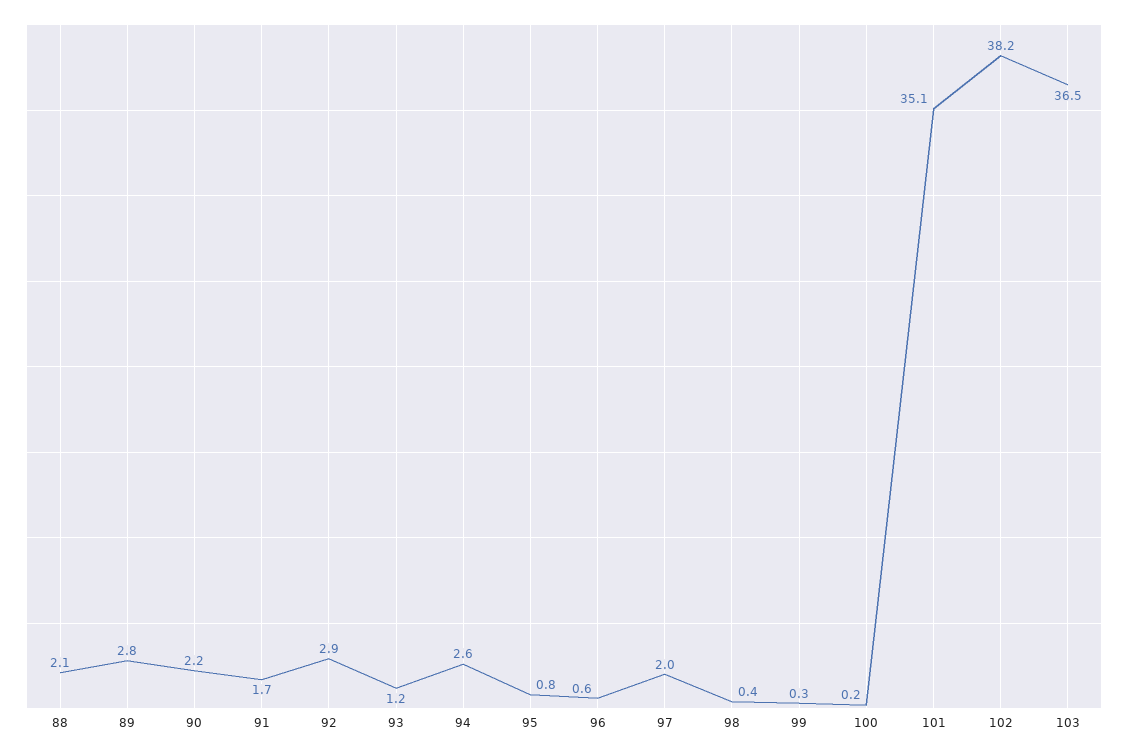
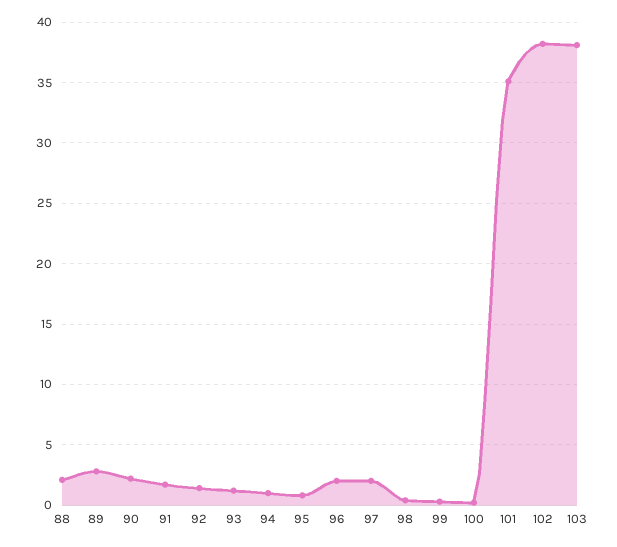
  {
    "88": 2.1,
    "89": 2.8,
    "90": 2.2,
    "91": 1.7,
-   "92": 2.9,
+   "92": 1.5,
    "93": 1.2,
-   "94": 2.6,
+   "94": 1,
    "95": 0.8,
-   "96": 0.6,
+   "96": 2,
    "97": 2,
    "98": 0.4,
    "99": 0.3,
    "100": 0.2,
    "101": 35.1,
    "102": 38.2,
-   "103": 36.5
+   "103": 38
  }

